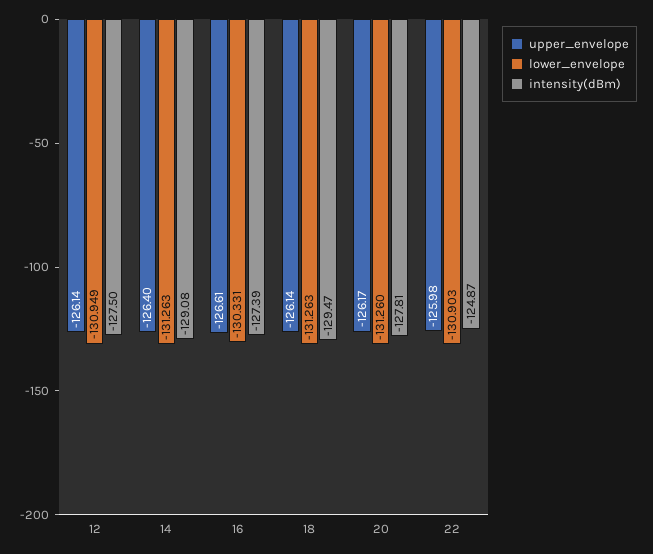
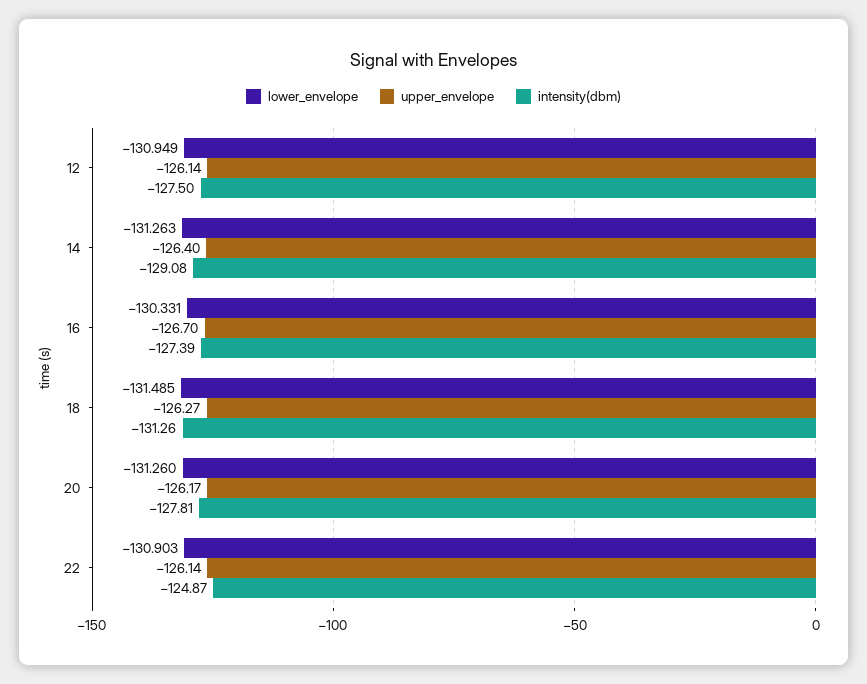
  {
    "upper_envelope": {
      "12": -126.14,
      "14": -126.4,
-     "16": -126.61,
+     "16": -126.7,
-     "18": -126.14,
+     "18": -126.27,
      "20": -126.17,
-     "22": -125.98
+     "22": -126.14
    },
    "lower_envelope": {
      "12": -130.949,
      "14": -131.263,
      "16": -130.331,
-     "18": -131.263,
+     "18": -131.485,
      "20": -131.26,
      "22": -130.903
    },
    "intensity(dBm)": {
      "12": -127.5,
      "14": -129.08,
      "16": -127.39,
-     "18": -129.47,
+     "18": -131.26,
      "20": -127.81,
      "22": -124.87
    }
  }

